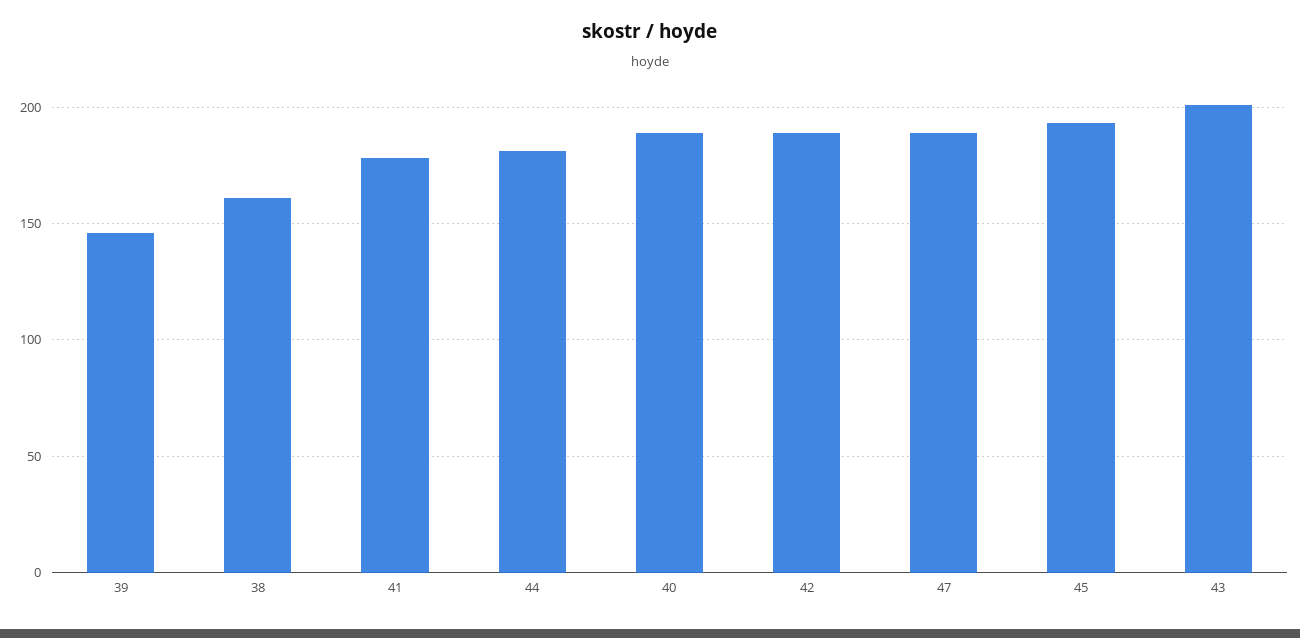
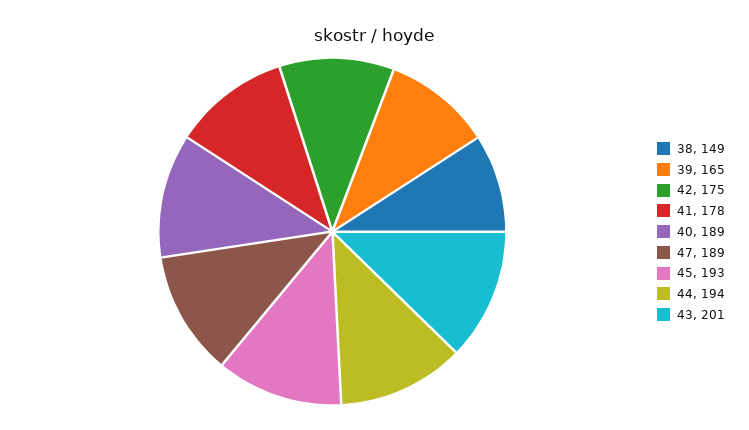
  {
-   "39": 145,
+   "39": 165,
-   "38": 160,
+   "38": 149,
    "41": 178,
-   "44": 180,
+   "44": 194,
    "40": 189,
-   "42": 190,
+   "42": 175,
    "47": 189,
    "45": 193,
    "43": 201
  }

